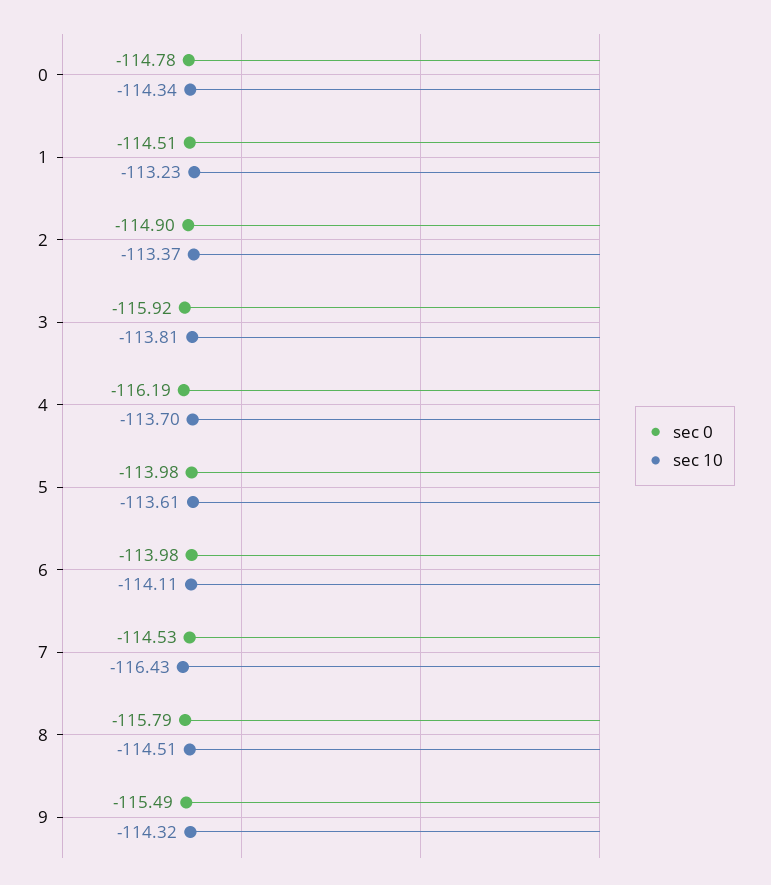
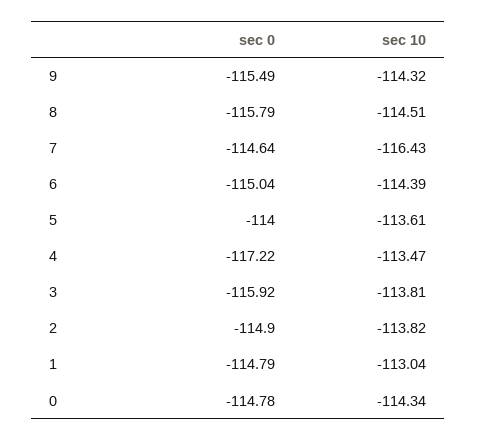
  {
    "sec 0": {
      "0": -114.78,
-     "1": -114.51,
+     "1": -114.79,
      "2": -114.9,
      "3": -115.92,
-     "4": -116.19,
+     "4": -117.22,
-     "5": -113.98,
+     "5": -114,
-     "6": -113.98,
+     "6": -115.04,
-     "7": -114.53,
+     "7": -114.64,
      "8": -115.79,
      "9": -115.49
    },
    "sec 10": {
      "0": -114.34,
-     "1": -113.23,
+     "1": -113.04,
-     "2": -113.37,
+     "2": -113.82,
      "3": -113.81,
-     "4": -113.7,
+     "4": -113.47,
      "5": -113.61,
-     "6": -114.11,
+     "6": -114.39,
      "7": -116.43,
      "8": -114.51,
      "9": -114.32
    }
  }

